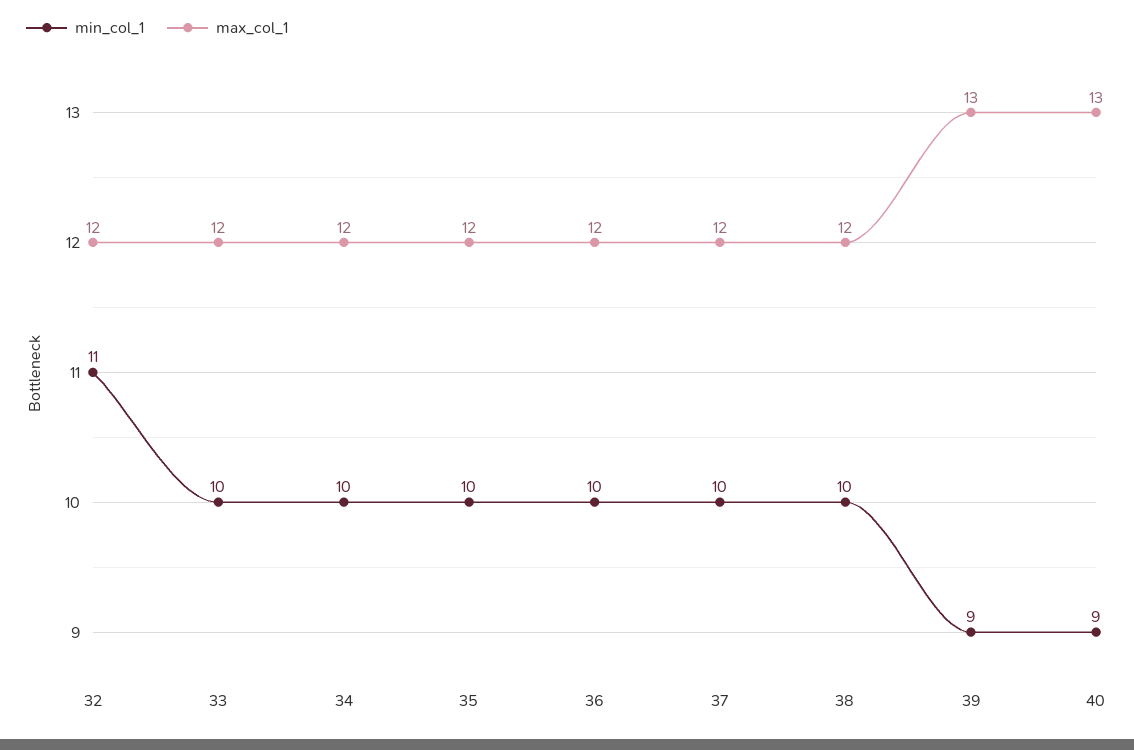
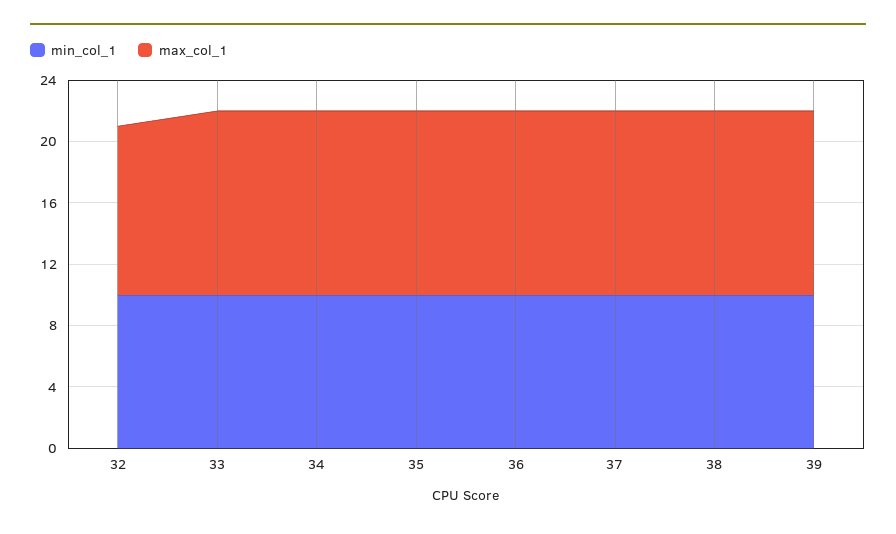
  {
    "min_col_1": {
-     "32": 11,
+     "32": 10,
      "33": 10,
      "34": 10,
      "35": 10,
      "36": 10,
      "37": 10,
      "38": 10,
-     "39": 9,
+     "39": 10
-     "40": 9
    },
    "max_col_1": {
-     "32": 12,
+     "32": 11,
      "33": 12,
      "34": 12,
      "35": 12,
      "36": 12,
      "37": 12,
      "38": 12,
-     "39": 13,
+     "39": 12
-     "40": 13
    }
  }

